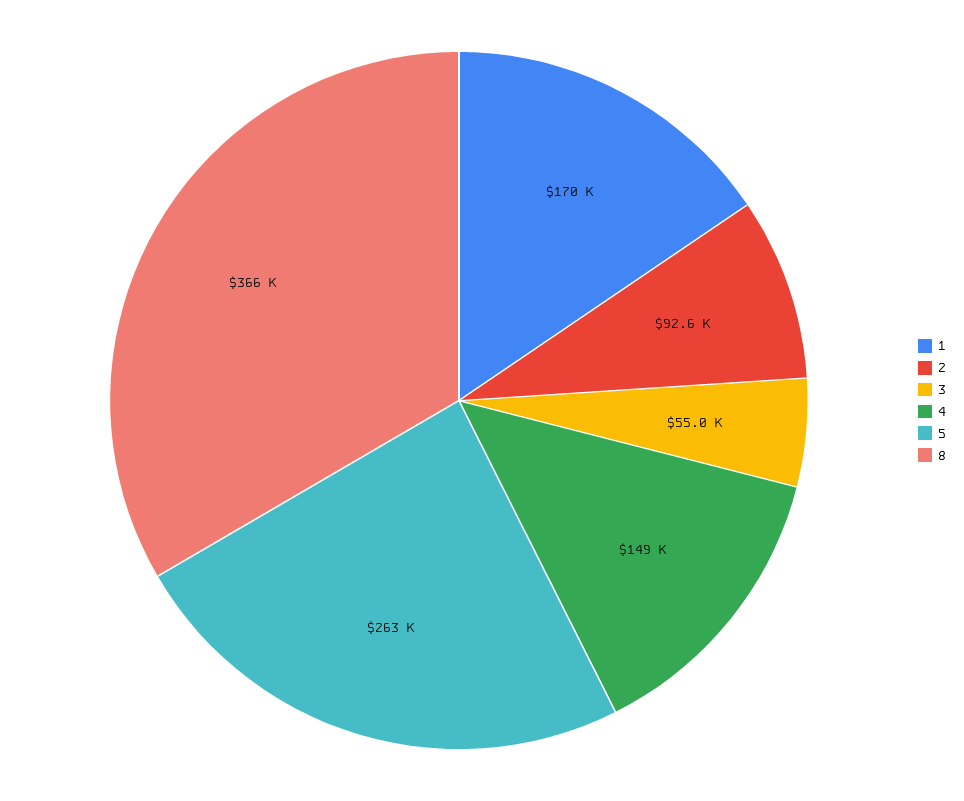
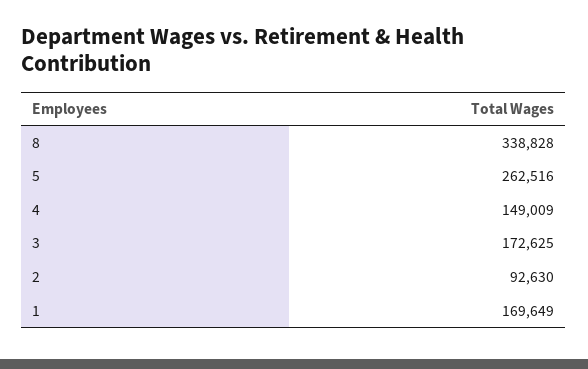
  {
    "1": 169649,
    "2": 92630,
-   "3": 55000,
+   "3": 172625,
    "4": 149009,
    "5": 262516,
-   "8": 366000
+   "8": 338828
  }

